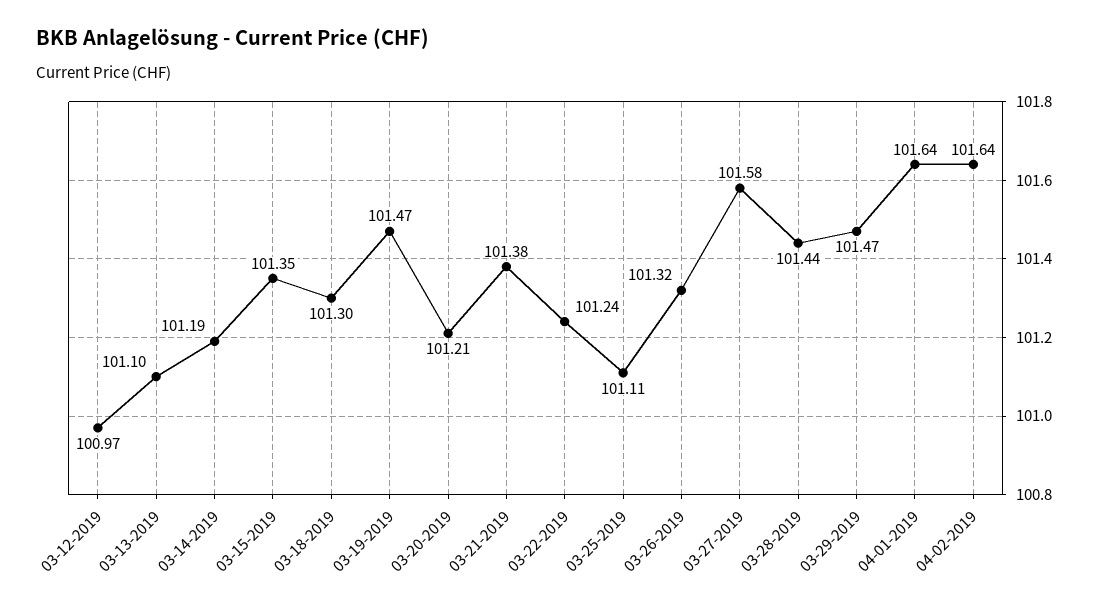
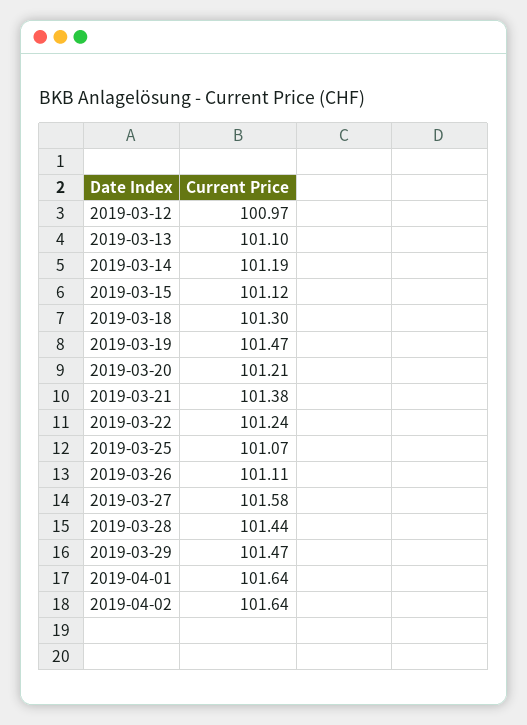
  {
    "03-12-2019": 100.97,
    "03-13-2019": 101.1,
    "03-14-2019": 101.19,
-   "03-15-2019": 101.35,
+   "03-15-2019": 101.12,
    "03-18-2019": 101.3,
    "03-19-2019": 101.47,
    "03-20-2019": 101.21,
    "03-21-2019": 101.38,
    "03-22-2019": 101.24,
-   "03-25-2019": 101.11,
+   "03-25-2019": 101.07,
-   "03-26-2019": 101.32,
+   "03-26-2019": 101.11,
    "03-27-2019": 101.58,
    "03-28-2019": 101.44,
    "03-29-2019": 101.47,
    "04-01-2019": 101.64,
    "04-02-2019": 101.64
  }

